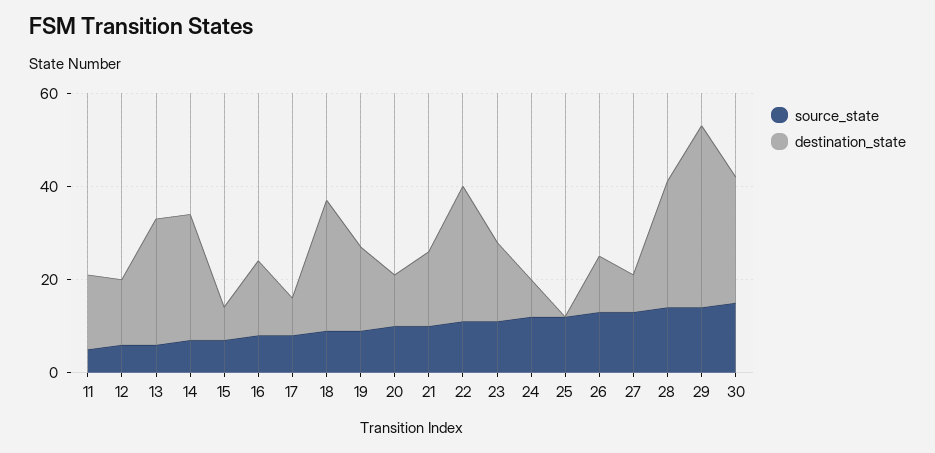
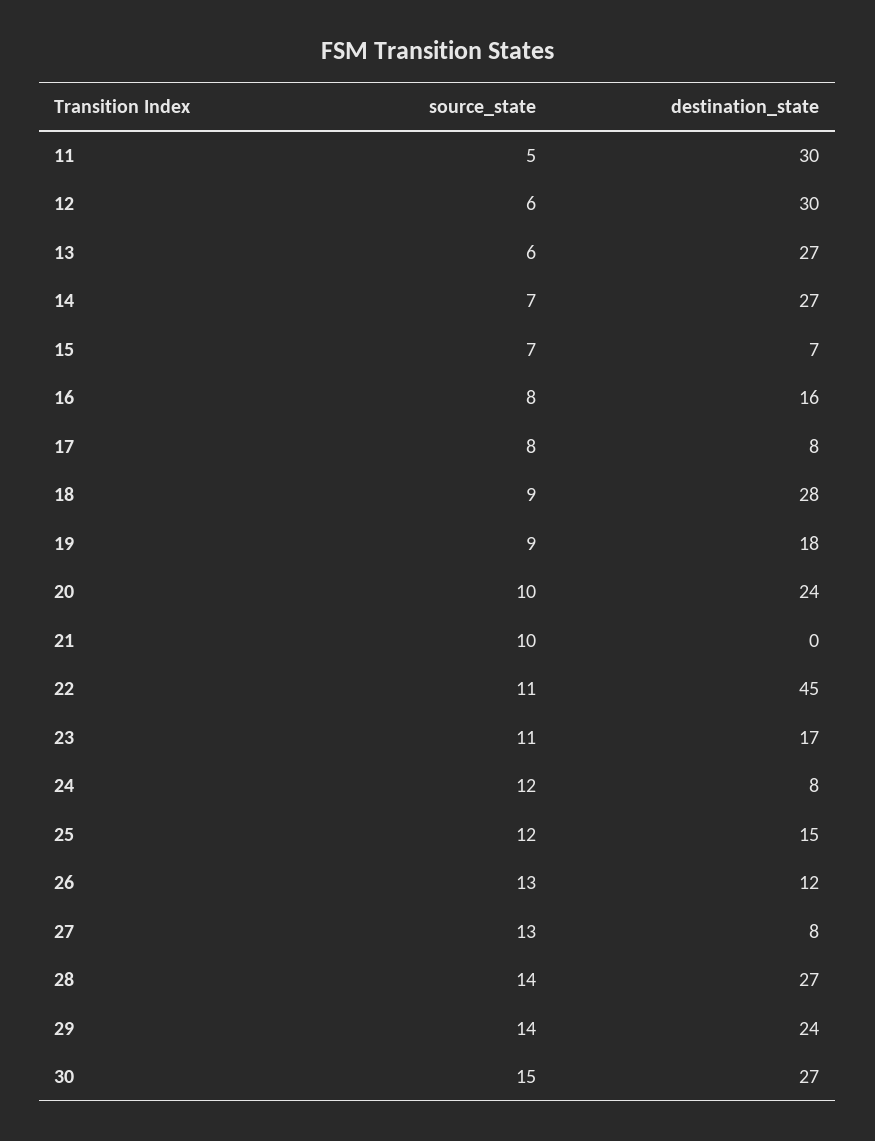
  {
    "source_state": {
      "11": 5,
      "12": 6,
      "13": 6,
      "14": 7,
      "15": 7,
      "16": 8,
      "17": 8,
      "18": 9,
      "19": 9,
      "20": 10,
      "21": 10,
      "22": 11,
      "23": 11,
      "24": 12,
      "25": 12,
      "26": 13,
      "27": 13,
      "28": 14,
      "29": 14,
      "30": 15
    },
    "destination_state": {
-     "11": 15,
+     "11": 30,
-     "12": 15,
+     "12": 30,
      "13": 27,
      "14": 27,
      "15": 7,
      "16": 16,
      "17": 8,
      "18": 28,
      "19": 18,
-     "20": 10,
+     "20": 24,
-     "21": 15,
+     "21": 0,
-     "22": 30,
+     "22": 45,
      "23": 17,
      "24": 8,
-     "25": 0,
+     "25": 15,
      "26": 12,
      "27": 8,
      "28": 27,
-     "29": 40,
+     "29": 24,
      "30": 27
    }
  }

